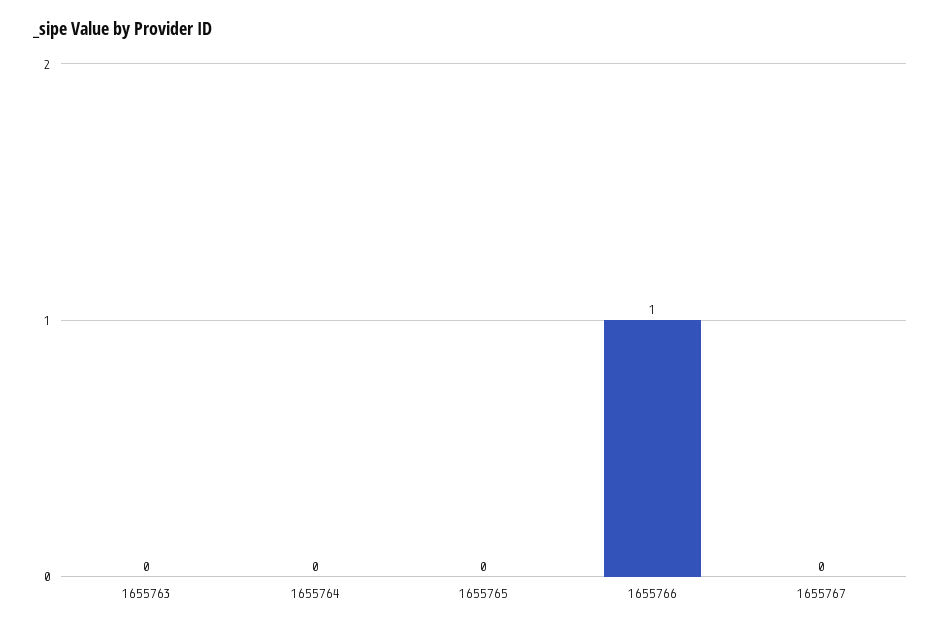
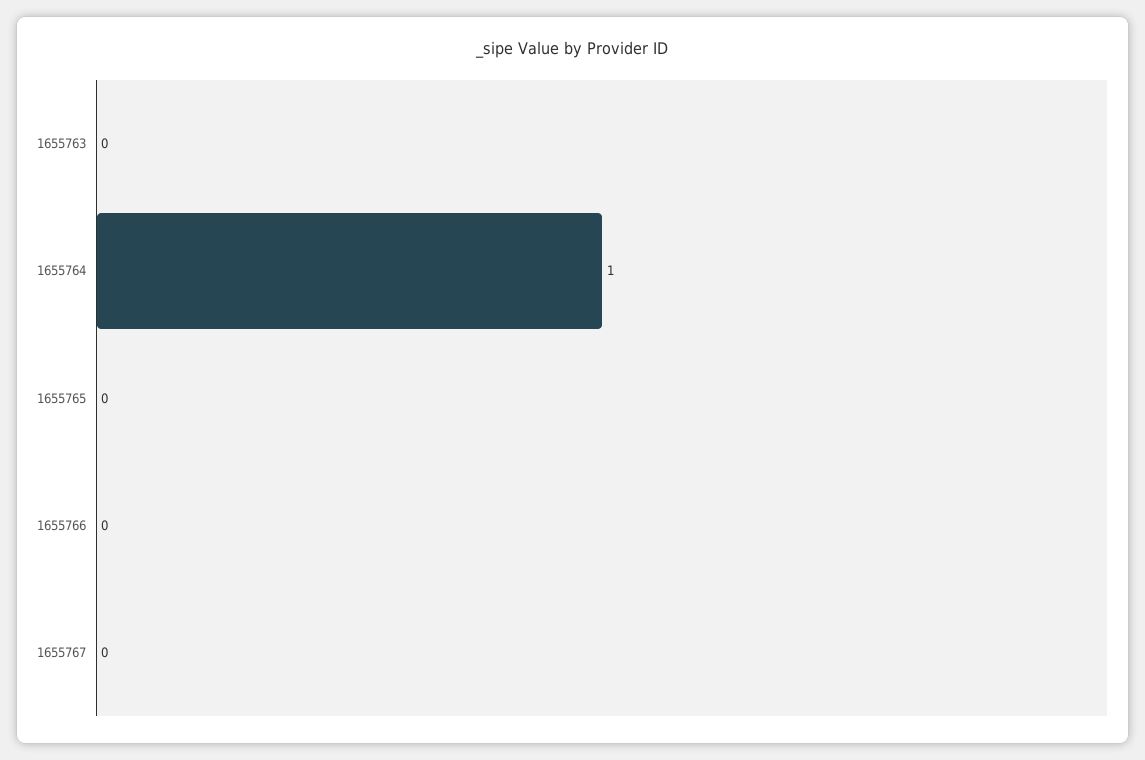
  {
    "1655763": 0,
-   "1655764": 0,
+   "1655764": 1,
    "1655765": 0,
-   "1655766": 1,
+   "1655766": 0,
    "1655767": 0
  }

